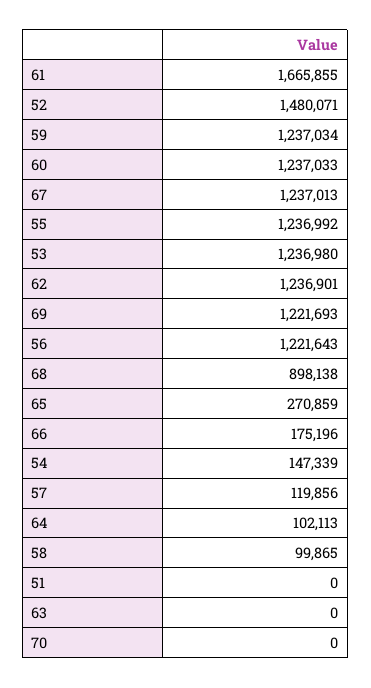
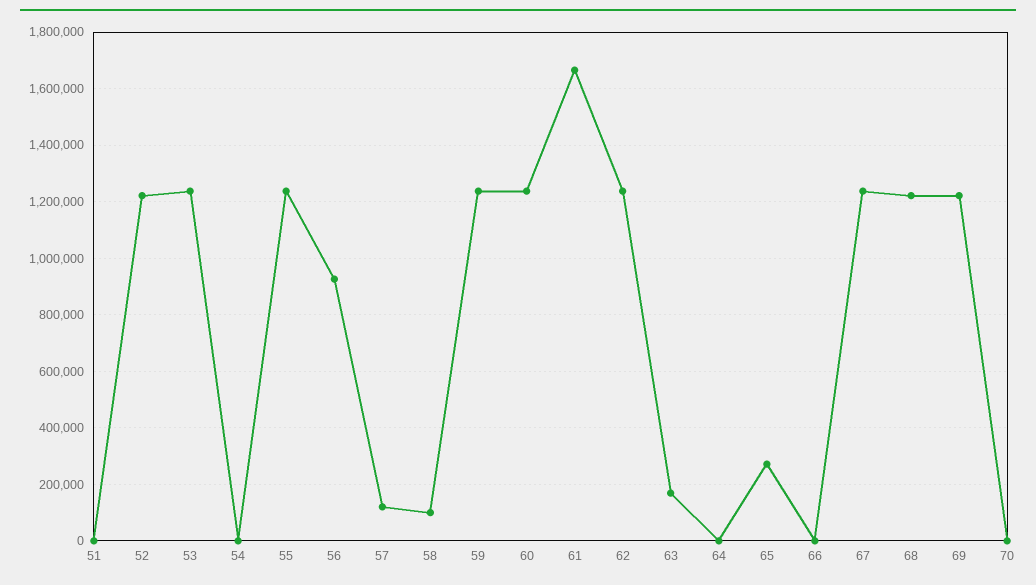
  {
    "61": 1665855,
-   "52": 1480071,
+   "52": 1225000,
    "59": 1237034,
    "60": 1237033,
    "67": 1237013,
    "55": 1236992,
    "53": 1236980,
    "62": 1236901,
    "69": 1221693,
-   "56": 1221643,
+   "56": 925000,
-   "68": 898138,
+   "68": 1225000,
    "65": 270859,
-   "66": 175196,
+   "66": 0,
-   "54": 147339,
+   "54": 0,
    "57": 119856,
-   "64": 102113,
+   "64": 0,
    "58": 99865,
    "51": 0,
-   "63": 0,
+   "63": 175000,
    "70": 0
  }

